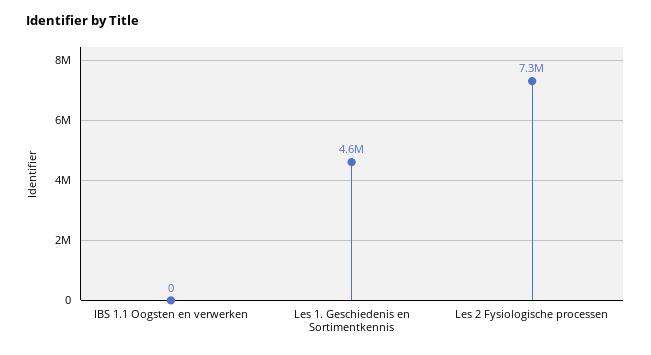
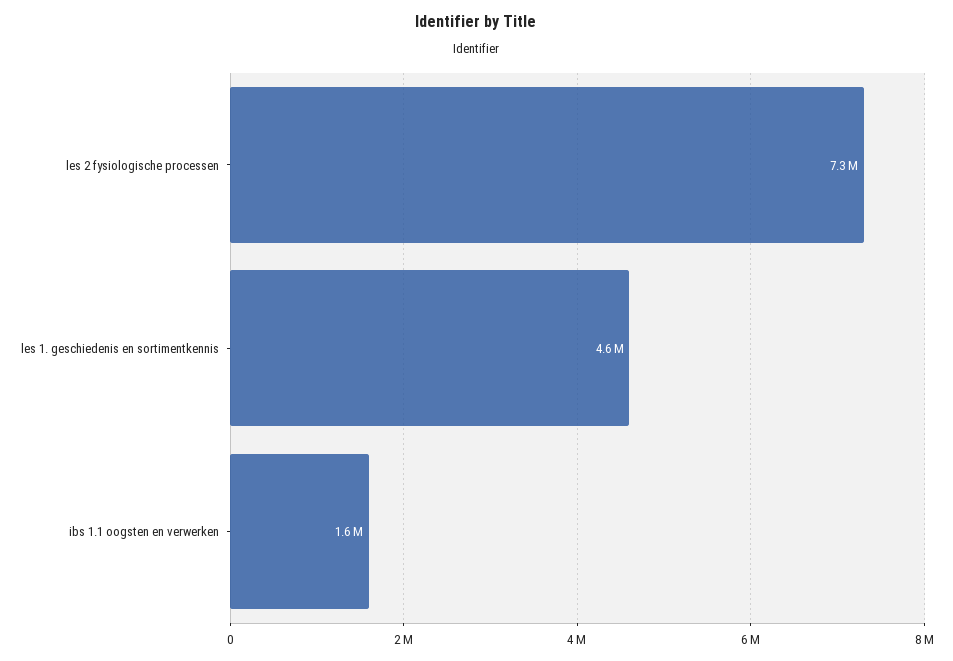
  {
-   "IBS 1.1 Oogsten en verwerken": 0,
+   "IBS 1.1 Oogsten en verwerken": 1600000,
    "Les 1. Geschiedenis en Sortimentkennis": 4600000,
    "Les 2 Fysiologische processen": 7300000
  }

